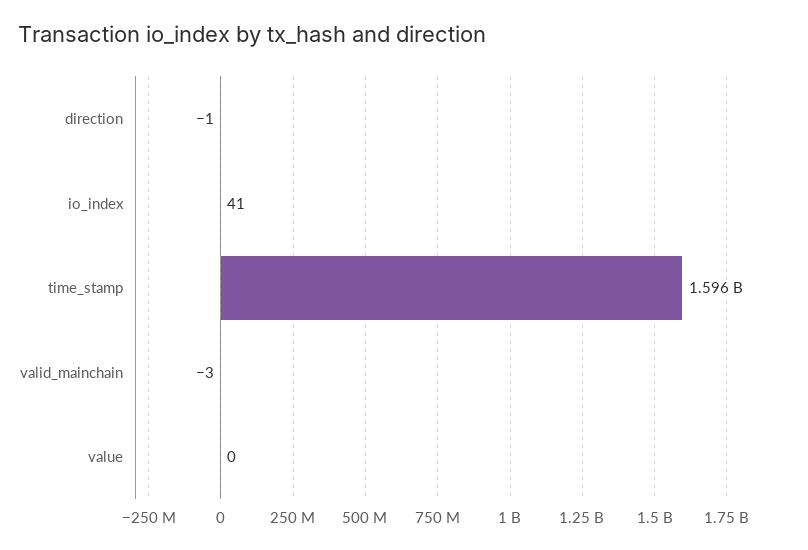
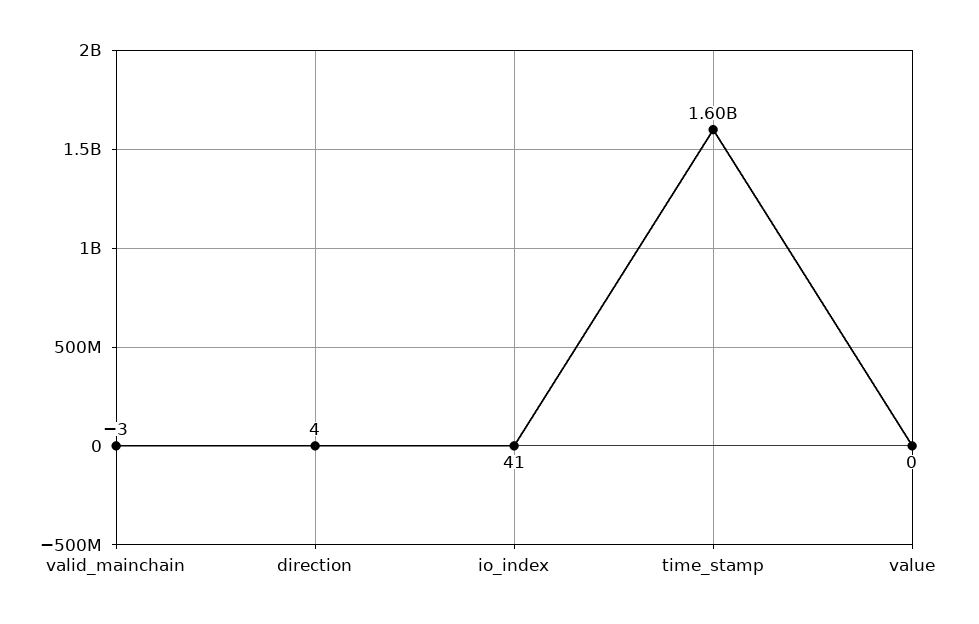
  {
-   "direction": -1,
+   "direction": 4,
    "io_index": 41,
    "time_stamp": 1596000000,
    "valid_mainchain": -3,
    "value": 0
  }

